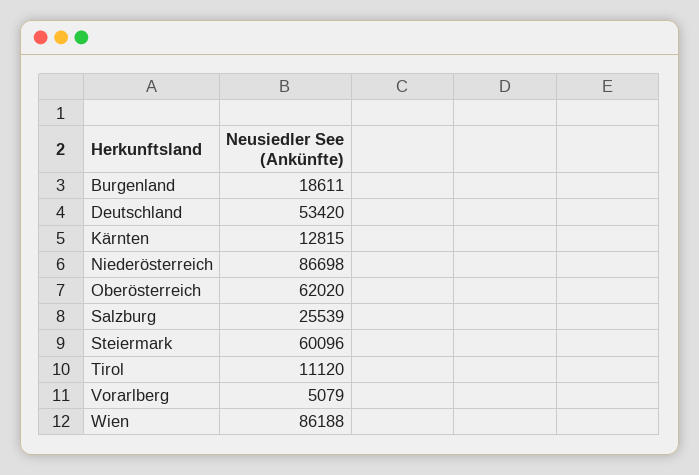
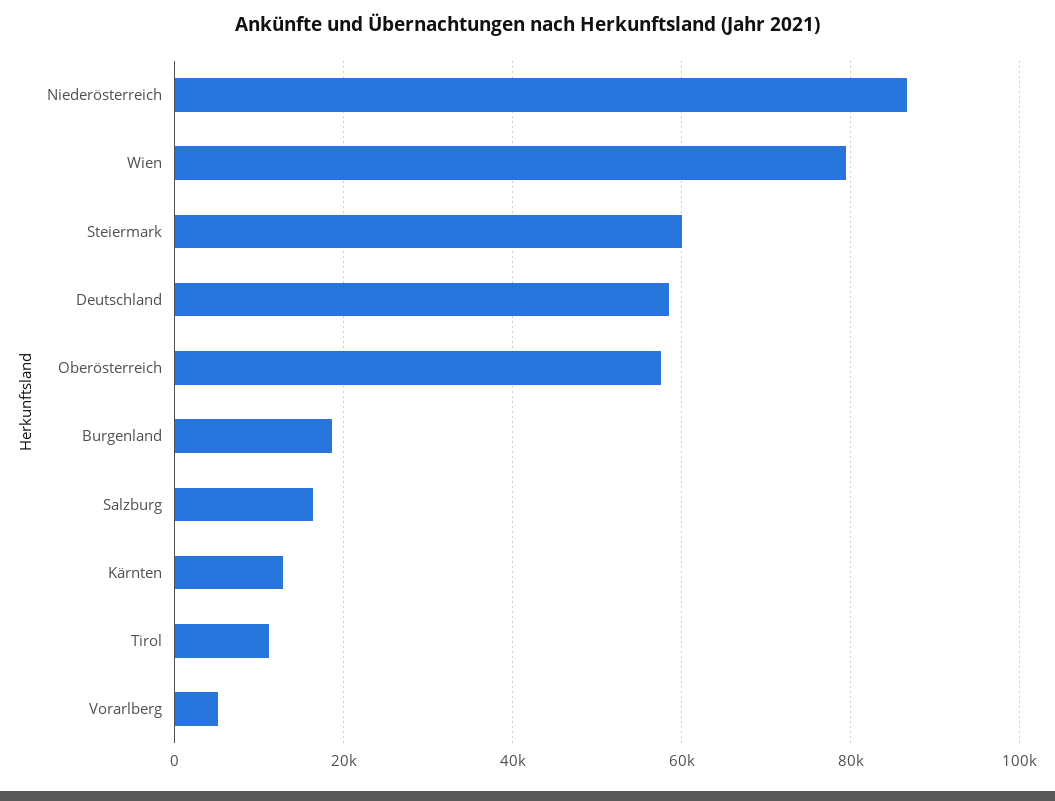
  {
    "Burgenland": 18611,
-   "Deutschland": 53420,
+   "Deutschland": 58000,
    "Kärnten": 12815,
    "Niederösterreich": 86698,
-   "Oberösterreich": 62020,
+   "Oberösterreich": 58000,
-   "Salzburg": 25539,
+   "Salzburg": 16000,
    "Steiermark": 60096,
    "Tirol": 11120,
    "Vorarlberg": 5079,
-   "Wien": 86188
+   "Wien": 80000
  }

